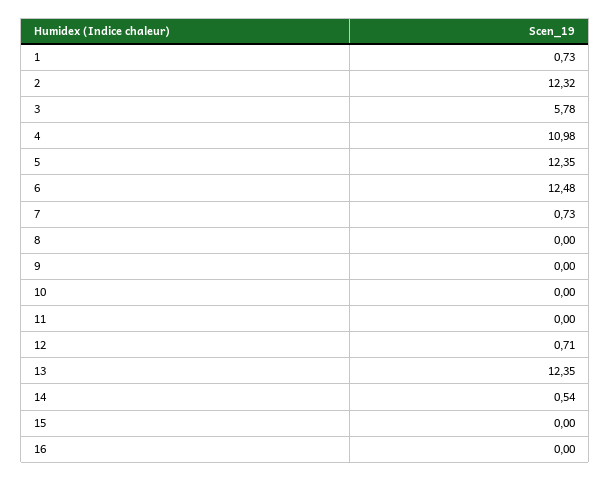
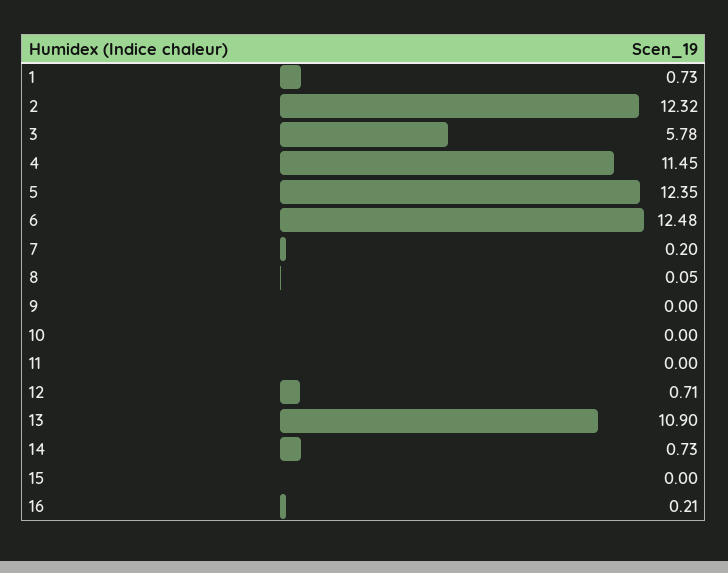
  {
    "1": 0.73,
    "2": 12.32,
    "3": 5.78,
-   "4": 10.98,
+   "4": 11.45,
    "5": 12.35,
    "6": 12.48,
-   "7": 0.73,
+   "7": 0.2,
-   "8": 0,
+   "8": 0.05,
    "9": 0,
    "10": 0,
    "11": 0,
    "12": 0.71,
-   "13": 12.35,
+   "13": 10.9,
-   "14": 0.54,
+   "14": 0.73,
    "15": 0,
-   "16": 0
+   "16": 0.21
  }

